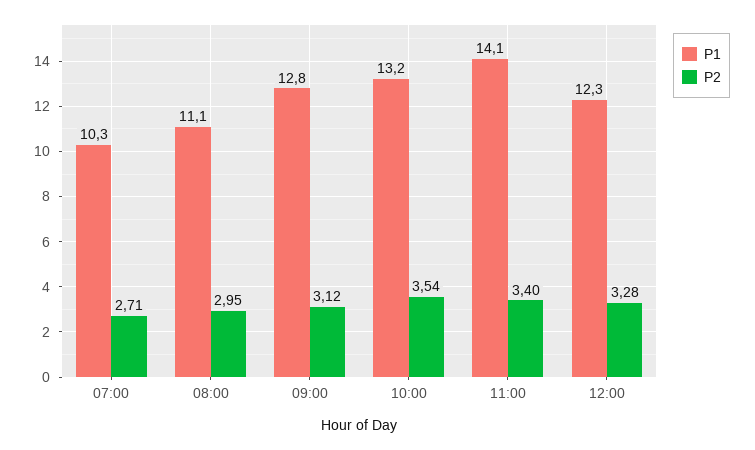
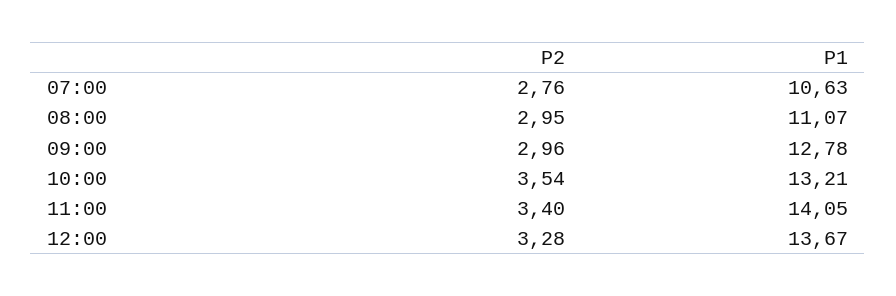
  {
    "P1": {
-     "07:00": 10.3,
+     "07:00": 10.63,
      "08:00": 11.07,
      "09:00": 12.78,
      "10:00": 13.21,
      "11:00": 14.05,
-     "12:00": 12.3
+     "12:00": 13.67
    },
    "P2": {
-     "07:00": 2.71,
+     "07:00": 2.76,
      "08:00": 2.95,
-     "09:00": 3.12,
+     "09:00": 2.96,
      "10:00": 3.54,
      "11:00": 3.4,
      "12:00": 3.28
    }
  }

